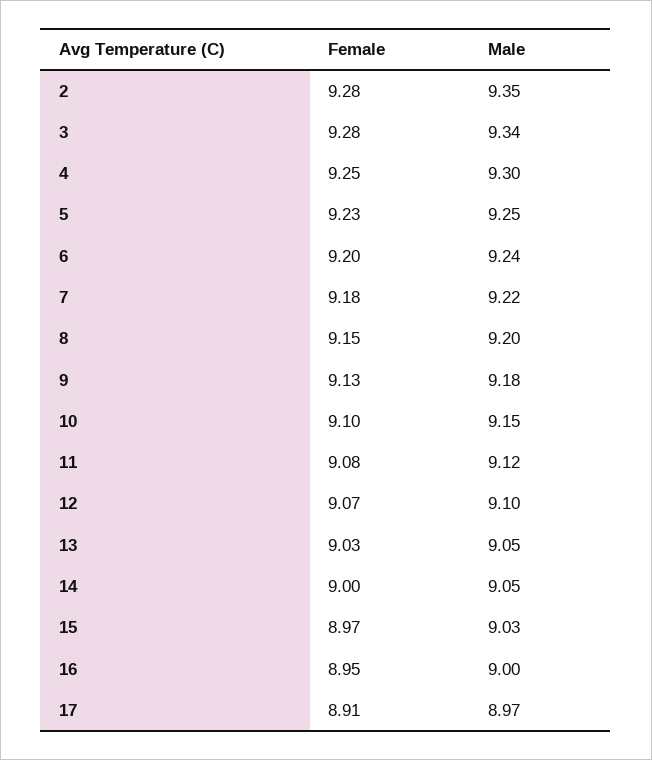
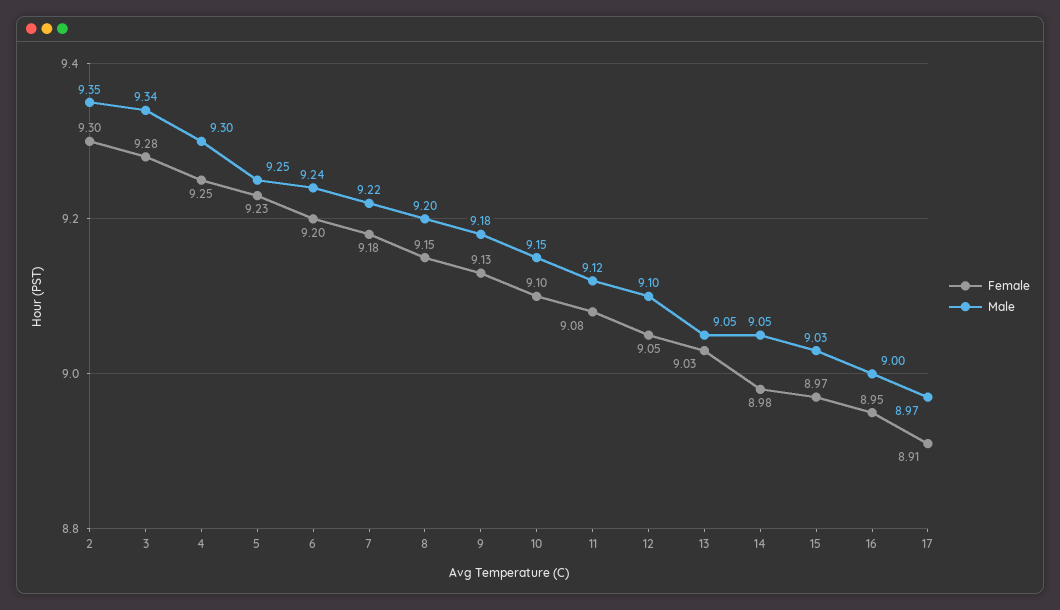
  {
    "Female": {
-     "2": 9.28,
+     "2": 9.3,
      "3": 9.28,
      "4": 9.25,
      "5": 9.23,
      "6": 9.2,
      "7": 9.18,
      "8": 9.15,
      "9": 9.13,
      "10": 9.1,
      "11": 9.08,
-     "12": 9.07,
+     "12": 9.05,
      "13": 9.03,
-     "14": 9,
+     "14": 8.98,
      "15": 8.97,
      "16": 8.95,
      "17": 8.91
    },
    "Male": {
      "2": 9.35,
      "3": 9.34,
      "4": 9.3,
      "5": 9.25,
      "6": 9.24,
      "7": 9.22,
      "8": 9.2,
      "9": 9.18,
      "10": 9.15,
      "11": 9.12,
      "12": 9.1,
      "13": 9.05,
      "14": 9.05,
      "15": 9.03,
      "16": 9,
      "17": 8.97
    }
  }

